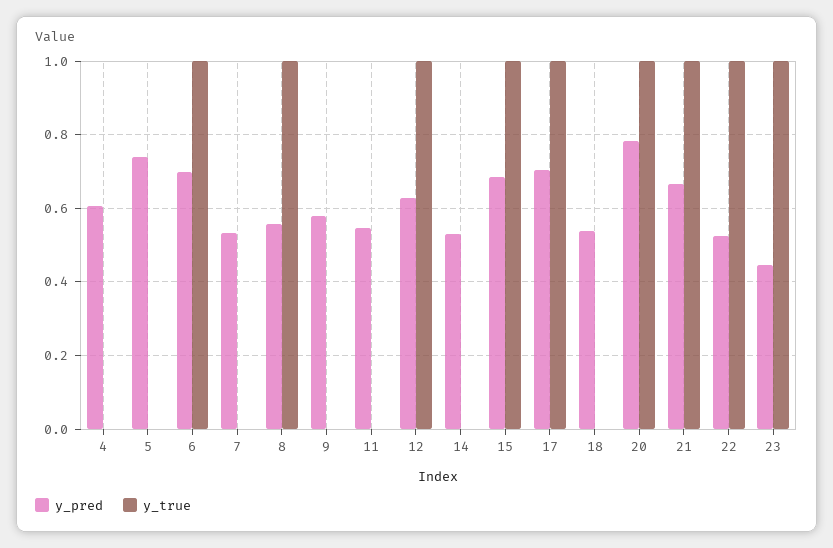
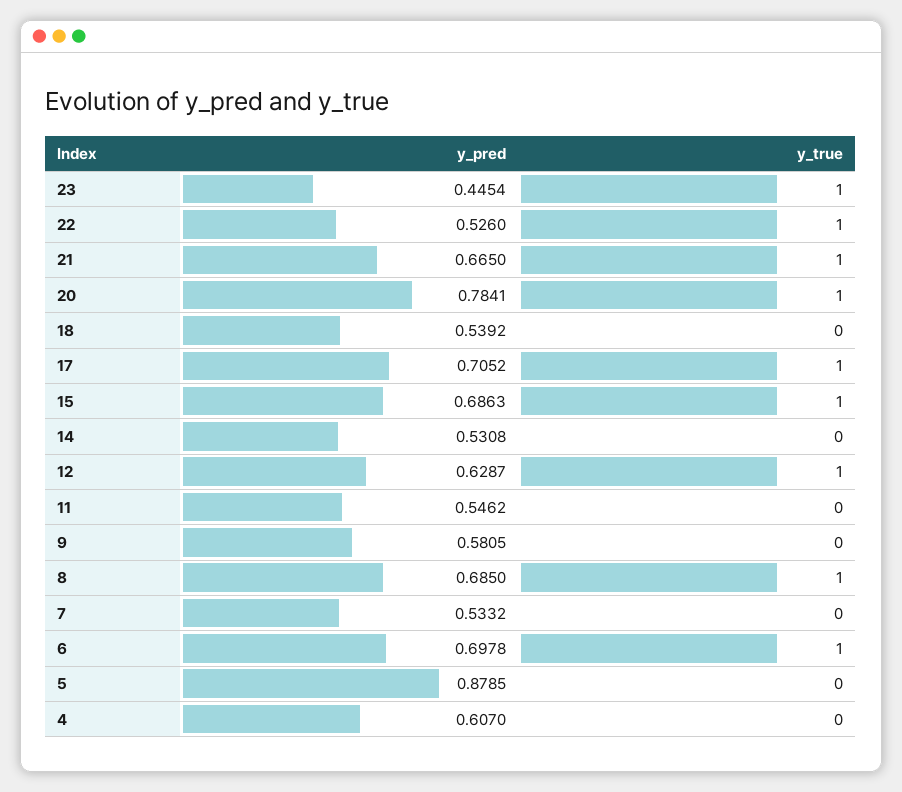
  {
    "y_pred": {
      "4": 0.607,
-     "5": 0.74,
+     "5": 0.8785,
      "6": 0.6978,
      "7": 0.5332,
-     "8": 0.56,
+     "8": 0.685,
      "9": 0.5805,
      "11": 0.5462,
      "12": 0.6287,
      "14": 0.5308,
      "15": 0.6863,
      "17": 0.7052,
      "18": 0.5392,
      "20": 0.7841,
      "21": 0.665,
      "22": 0.526,
      "23": 0.4454
    },
    "y_true": {
      "4": 0,
      "5": 0,
      "6": 1,
      "7": 0,
      "8": 1,
      "9": 0,
      "11": 0,
      "12": 1,
      "14": 0,
      "15": 1,
      "17": 1,
      "18": 0,
      "20": 1,
      "21": 1,
      "22": 1,
      "23": 1
    }
  }

